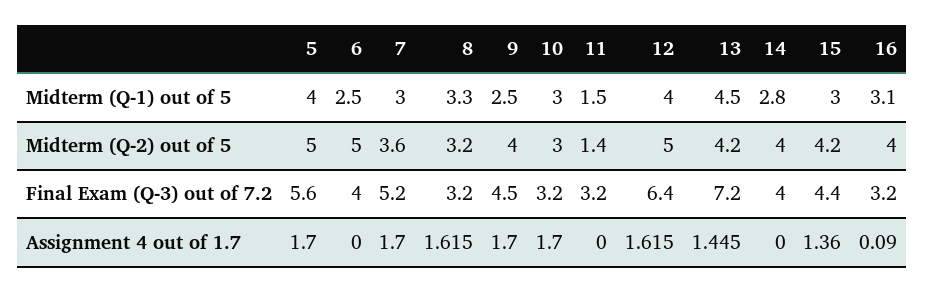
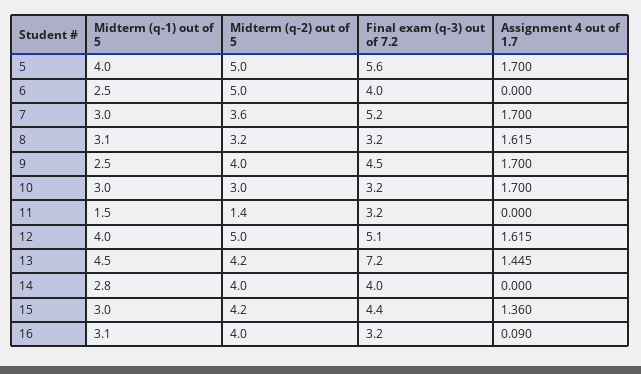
  {
    "5": {
      "Midterm (Q-1) out of 5": 4,
      "Midterm (Q-2) out of 5": 5,
      "Final Exam (Q-3) out of 7.2": 5.6,
      "Assignment 4 out of 1.7": 1.7
    },
    "6": {
      "Midterm (Q-1) out of 5": 2.5,
      "Midterm (Q-2) out of 5": 5,
      "Final Exam (Q-3) out of 7.2": 4,
      "Assignment 4 out of 1.7": 0
    },
    "7": {
      "Midterm (Q-1) out of 5": 3,
      "Midterm (Q-2) out of 5": 3.6,
      "Final Exam (Q-3) out of 7.2": 5.2,
      "Assignment 4 out of 1.7": 1.7
    },
    "8": {
-     "Midterm (Q-1) out of 5": 3.3,
+     "Midterm (Q-1) out of 5": 3.1,
      "Midterm (Q-2) out of 5": 3.2,
      "Final Exam (Q-3) out of 7.2": 3.2,
      "Assignment 4 out of 1.7": 1.615
    },
    "9": {
      "Midterm (Q-1) out of 5": 2.5,
      "Midterm (Q-2) out of 5": 4,
      "Final Exam (Q-3) out of 7.2": 4.5,
      "Assignment 4 out of 1.7": 1.7
    },
    "10": {
      "Midterm (Q-1) out of 5": 3,
      "Midterm (Q-2) out of 5": 3,
      "Final Exam (Q-3) out of 7.2": 3.2,
      "Assignment 4 out of 1.7": 1.7
    },
    "11": {
      "Midterm (Q-1) out of 5": 1.5,
      "Midterm (Q-2) out of 5": 1.4,
      "Final Exam (Q-3) out of 7.2": 3.2,
      "Assignment 4 out of 1.7": 0
    },
    "12": {
      "Midterm (Q-1) out of 5": 4,
      "Midterm (Q-2) out of 5": 5,
-     "Final Exam (Q-3) out of 7.2": 6.4,
+     "Final Exam (Q-3) out of 7.2": 5.1,
      "Assignment 4 out of 1.7": 1.615
    },
    "13": {
      "Midterm (Q-1) out of 5": 4.5,
      "Midterm (Q-2) out of 5": 4.2,
      "Final Exam (Q-3) out of 7.2": 7.2,
      "Assignment 4 out of 1.7": 1.445
    },
    "14": {
      "Midterm (Q-1) out of 5": 2.8,
      "Midterm (Q-2) out of 5": 4,
      "Final Exam (Q-3) out of 7.2": 4,
      "Assignment 4 out of 1.7": 0
    },
    "15": {
      "Midterm (Q-1) out of 5": 3,
      "Midterm (Q-2) out of 5": 4.2,
      "Final Exam (Q-3) out of 7.2": 4.4,
      "Assignment 4 out of 1.7": 1.36
    },
    "16": {
      "Midterm (Q-1) out of 5": 3.1,
      "Midterm (Q-2) out of 5": 4,
      "Final Exam (Q-3) out of 7.2": 3.2,
      "Assignment 4 out of 1.7": 0.09
    }
  }

